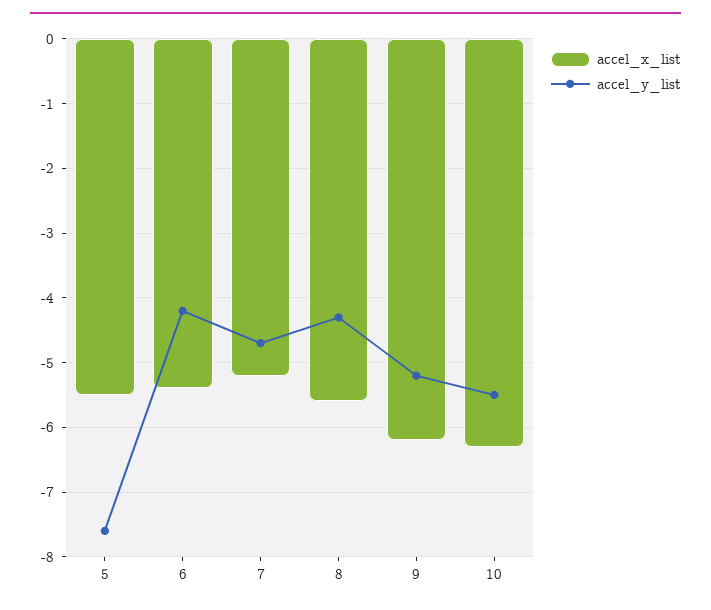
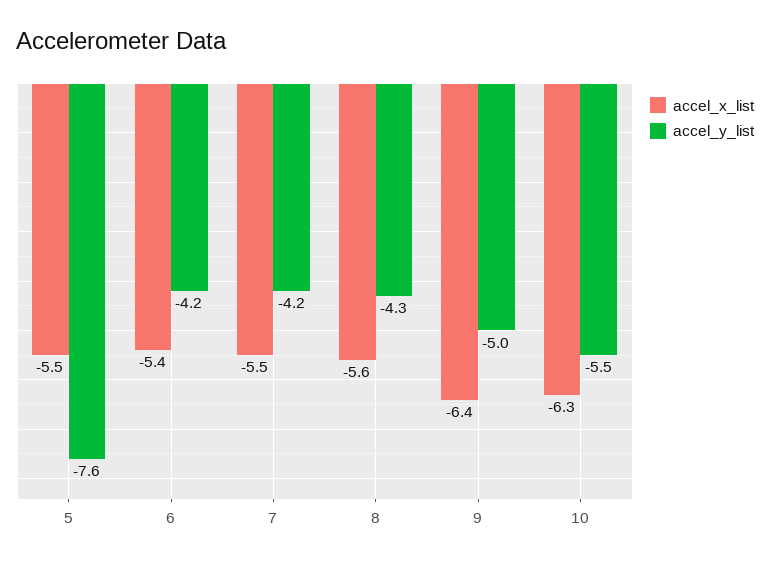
  {
    "accel_x_list": {
      "5": -5.5,
      "6": -5.4,
-     "7": -5.2,
+     "7": -5.5,
      "8": -5.6,
-     "9": -6.2,
+     "9": -6.4,
      "10": -6.3
    },
    "accel_y_list": {
      "5": -7.6,
      "6": -4.2,
-     "7": -4.7,
+     "7": -4.2,
      "8": -4.3,
-     "9": -5.2,
+     "9": -5,
      "10": -5.5
    }
  }

